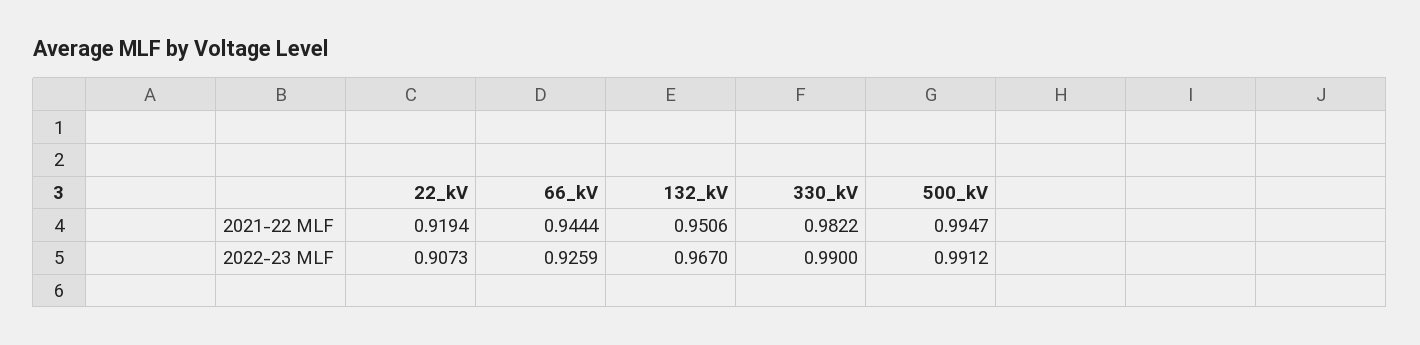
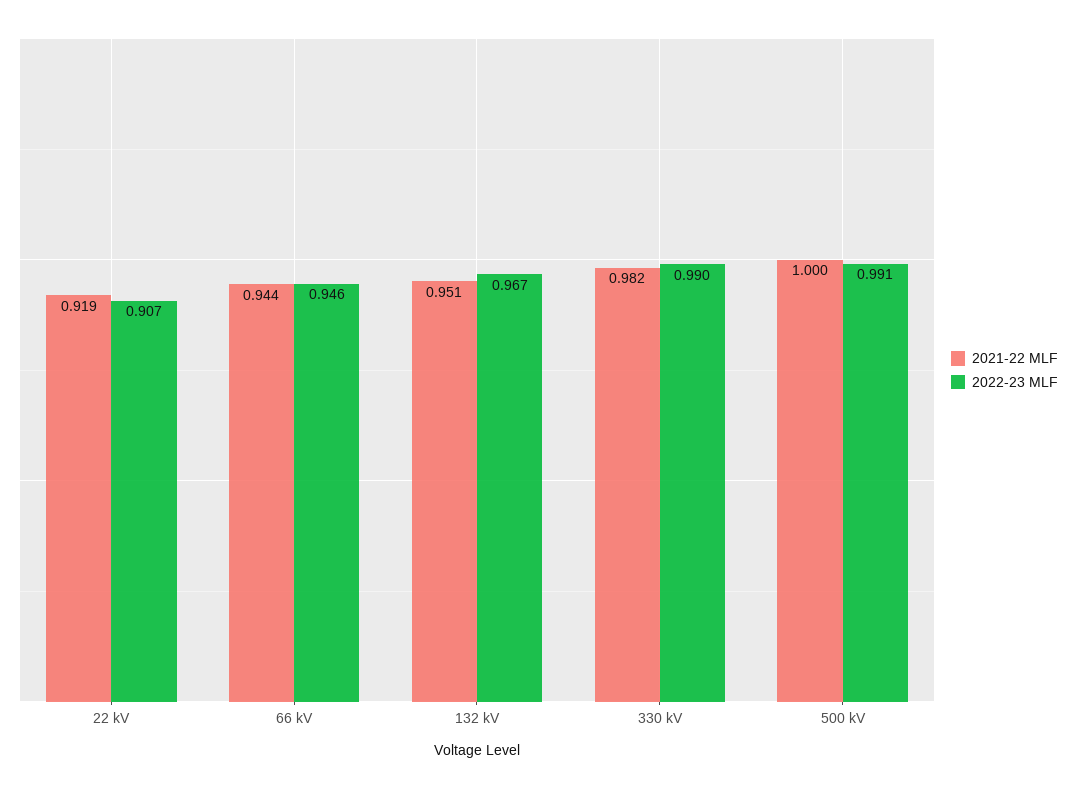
  {
    "2021-22 MLF": {
      "22_kV": 0.9194,
      "66_kV": 0.9444,
      "132_kV": 0.9506,
      "330_kV": 0.9822,
-     "500_kV": 0.9947
+     "500_kV": 1
    },
    "2022-23 MLF": {
      "22_kV": 0.9073,
-     "66_kV": 0.9259,
+     "66_kV": 0.946,
      "132_kV": 0.967,
      "330_kV": 0.99,
      "500_kV": 0.9912
    }
  }

